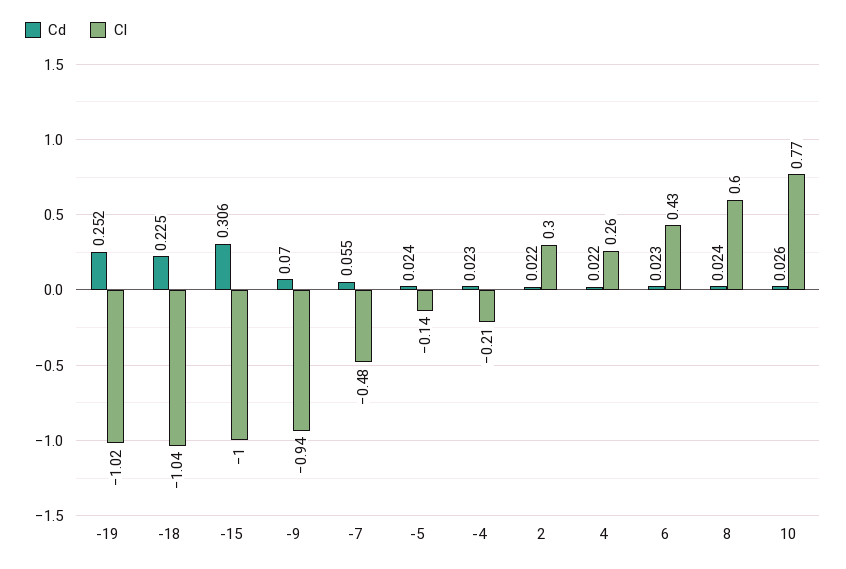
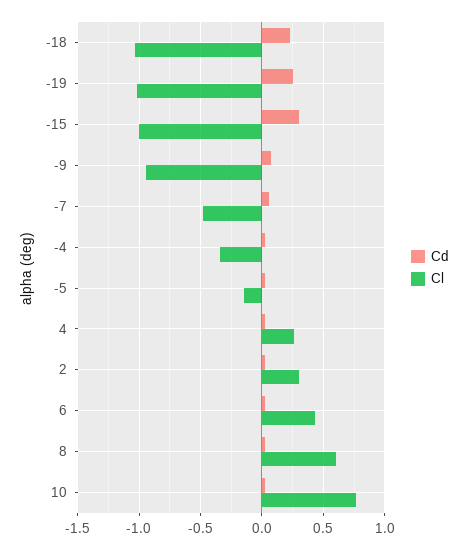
  {
    "Cd": {
      "-19": 0.252,
      "-18": 0.225,
      "-15": 0.306,
      "-9": 0.07,
      "-7": 0.055,
      "-5": 0.024,
      "-4": 0.023,
      "2": 0.022,
      "4": 0.022,
      "6": 0.023,
      "8": 0.024,
      "10": 0.026
    },
    "Cl": {
      "-19": -1.02,
      "-18": -1.04,
      "-15": -1,
      "-9": -0.94,
      "-7": -0.48,
      "-5": -0.14,
-     "-4": -0.21,
+     "-4": -0.35,
      "2": 0.3,
      "4": 0.26,
      "6": 0.43,
      "8": 0.6,
      "10": 0.77
    }
  }

